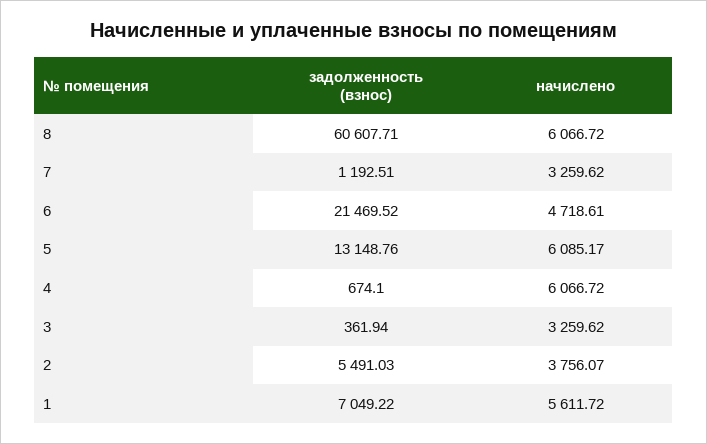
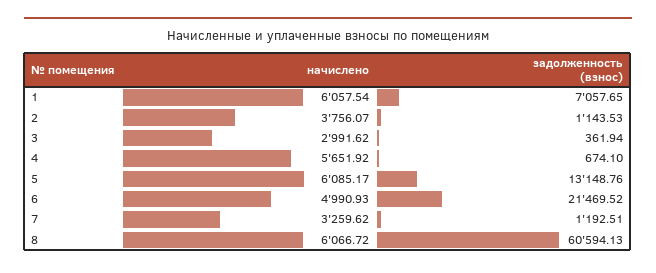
  {
    "задолженность (взнос)": {
-     "8": 60607.71,
+     "8": 60594.13,
      "7": 1192.51,
      "6": 21469.52,
      "5": 13148.76,
      "4": 674.1,
      "3": 361.94,
-     "2": 5491.03,
+     "2": 1143.53,
-     "1": 7049.22
+     "1": 7057.65
    },
    "начислено": {
      "8": 6066.72,
      "7": 3259.62,
-     "6": 4718.61,
+     "6": 4990.93,
      "5": 6085.17,
-     "4": 6066.72,
+     "4": 5651.92,
-     "3": 3259.62,
+     "3": 2991.62,
      "2": 3756.07,
-     "1": 5611.72
+     "1": 6057.54
    }
  }

